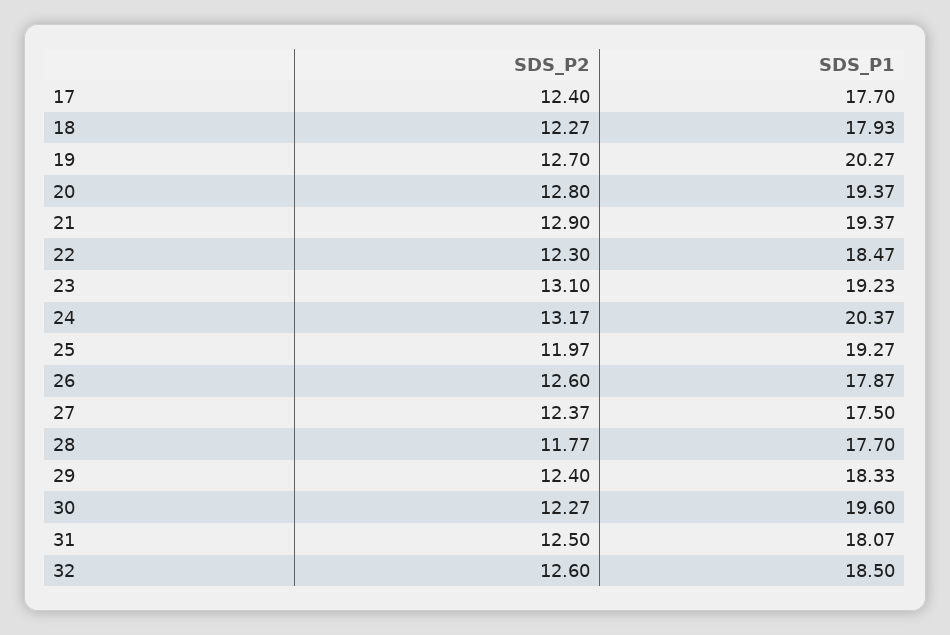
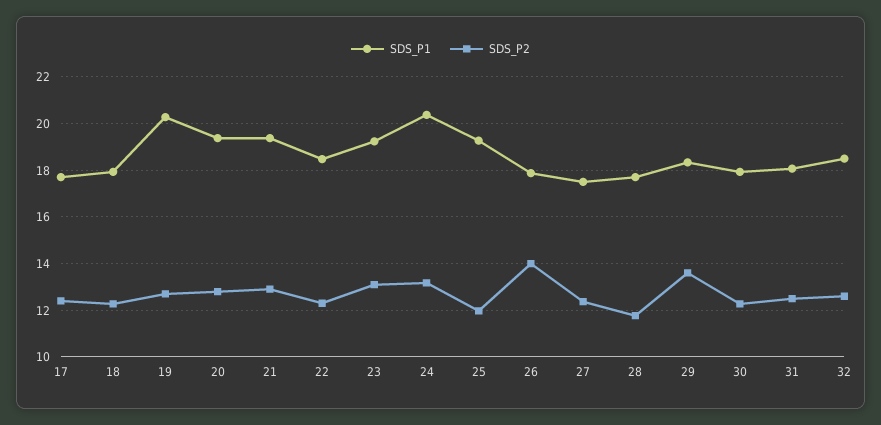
  {
    "SDS_P2": {
      "17": 12.4,
      "18": 12.27,
      "19": 12.7,
      "20": 12.8,
      "21": 12.9,
      "22": 12.3,
      "23": 13.1,
      "24": 13.17,
      "25": 11.97,
-     "26": 12.6,
+     "26": 14,
      "27": 12.37,
      "28": 11.77,
-     "29": 12.4,
+     "29": 13.5,
      "30": 12.27,
      "31": 12.5,
      "32": 12.6
    },
    "SDS_P1": {
      "17": 17.7,
      "18": 17.93,
      "19": 20.27,
      "20": 19.37,
      "21": 19.37,
      "22": 18.47,
      "23": 19.23,
      "24": 20.37,
      "25": 19.27,
      "26": 17.87,
      "27": 17.5,
      "28": 17.7,
      "29": 18.33,
-     "30": 19.6,
+     "30": 18,
      "31": 18.07,
      "32": 18.5
    }
  }

